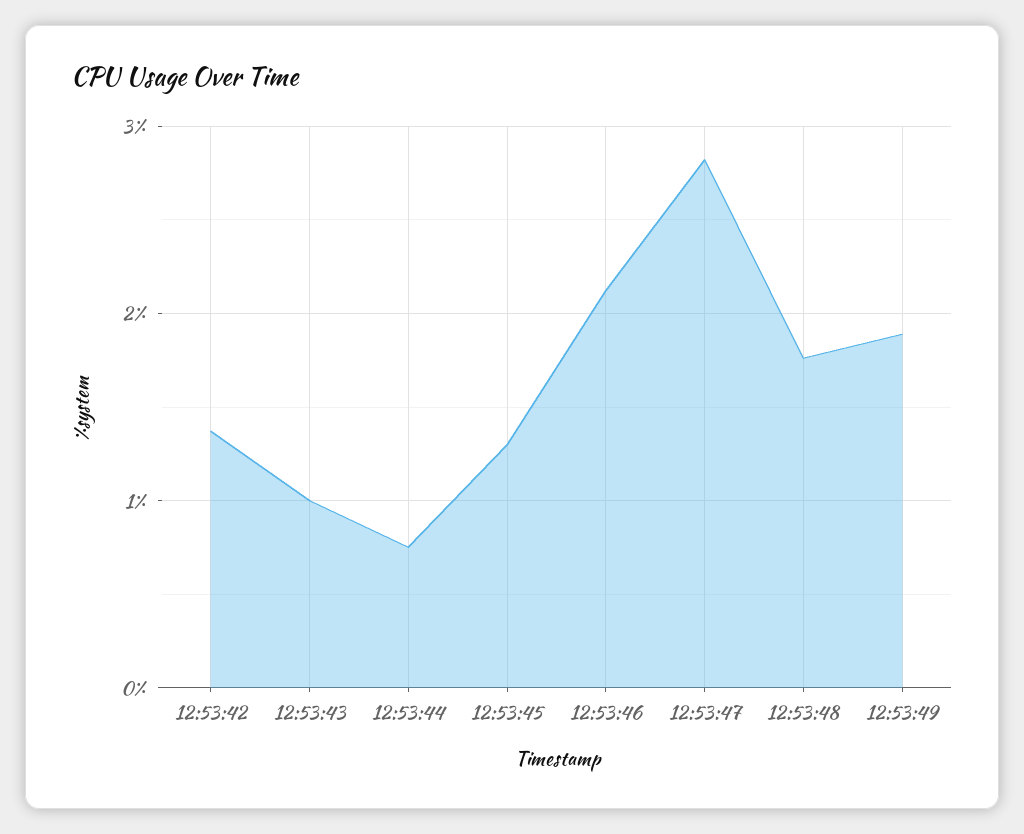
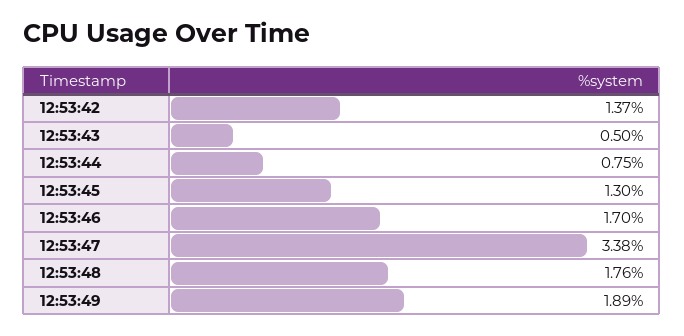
  {
    "12:53:42": 1.37,
-   "12:53:43": 1,
+   "12:53:43": 0.5,
    "12:53:44": 0.75,
    "12:53:45": 1.3,
-   "12:53:46": 2.1,
+   "12:53:46": 1.7,
-   "12:53:47": 2.8,
+   "12:53:47": 3.38,
    "12:53:48": 1.76,
    "12:53:49": 1.89
  }

